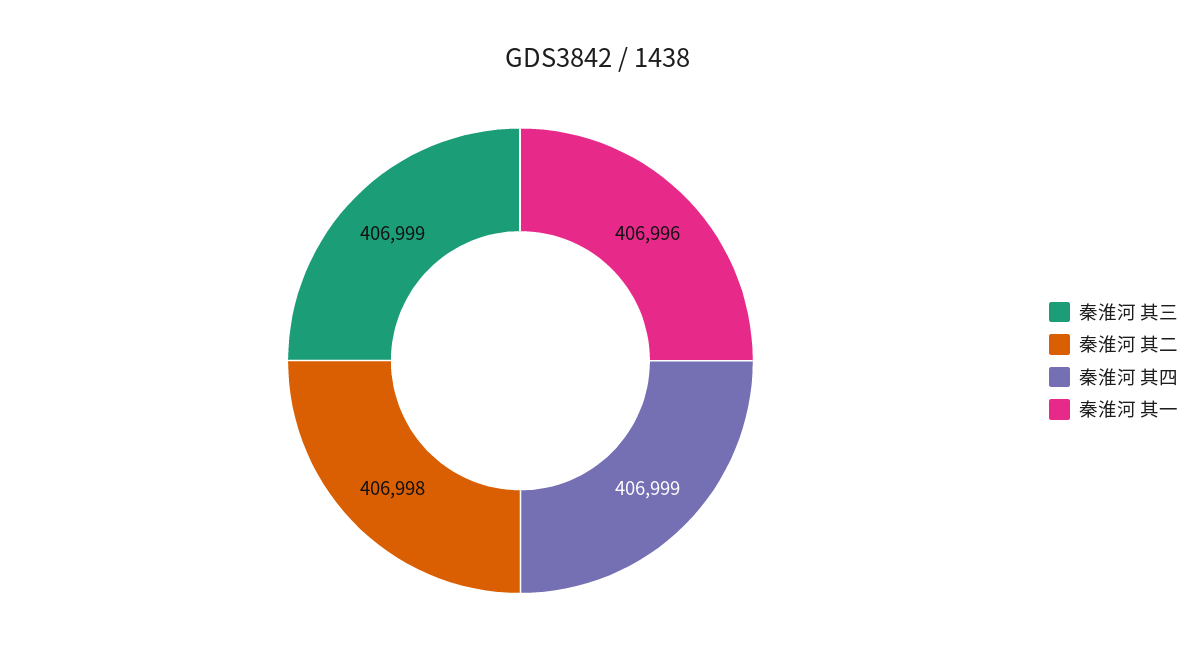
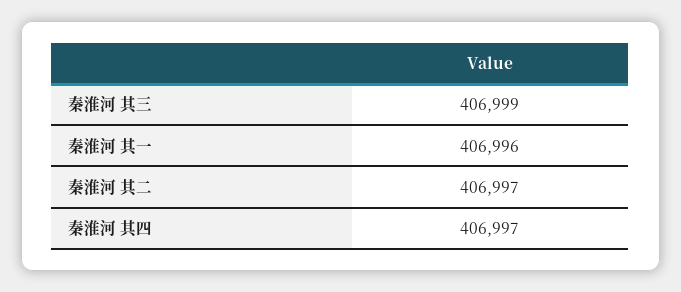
  {
    "秦淮河 其三": 406999,
-   "秦淮河 其二": 406998,
+   "秦淮河 其二": 406997,
-   "秦淮河 其四": 406999,
+   "秦淮河 其四": 406997,
    "秦淮河 其一": 406996
  }

